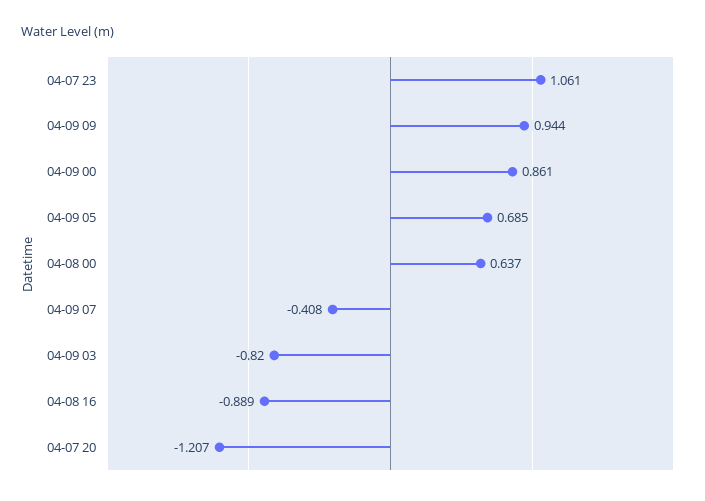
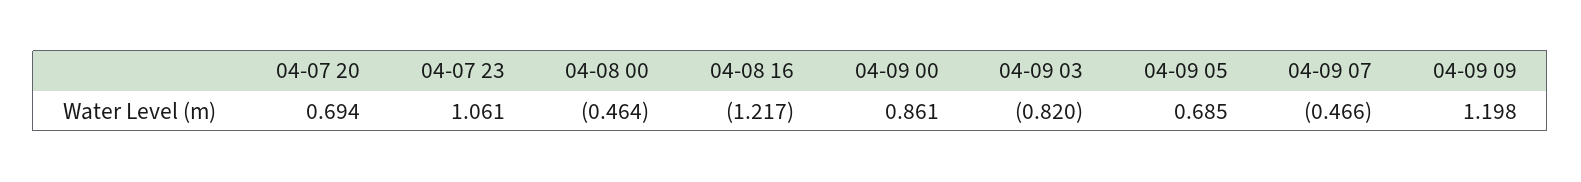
  {
    "04-07 23": 1.061,
-   "04-09 09": 0.944,
+   "04-09 09": 1.198,
    "04-09 00": 0.861,
    "04-09 05": 0.685,
-   "04-08 00": 0.637,
+   "04-08 00": -0.464,
-   "04-09 07": -0.408,
+   "04-09 07": -0.466,
    "04-09 03": -0.82,
-   "04-08 16": -0.889,
+   "04-08 16": -1.217,
-   "04-07 20": -1.207
+   "04-07 20": 0.694
  }

